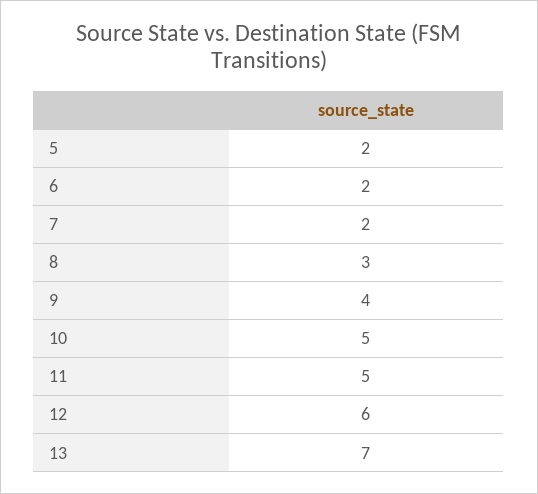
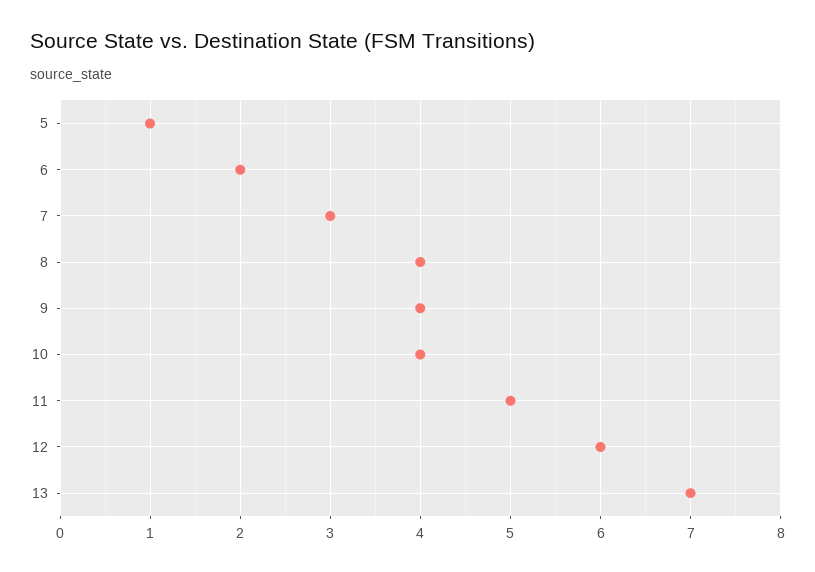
  {
-   "5": 2,
+   "5": 1,
    "6": 2,
-   "7": 2,
+   "7": 3,
-   "8": 3,
+   "8": 4,
    "9": 4,
-   "10": 5,
+   "10": 4,
    "11": 5,
    "12": 6,
    "13": 7
  }

